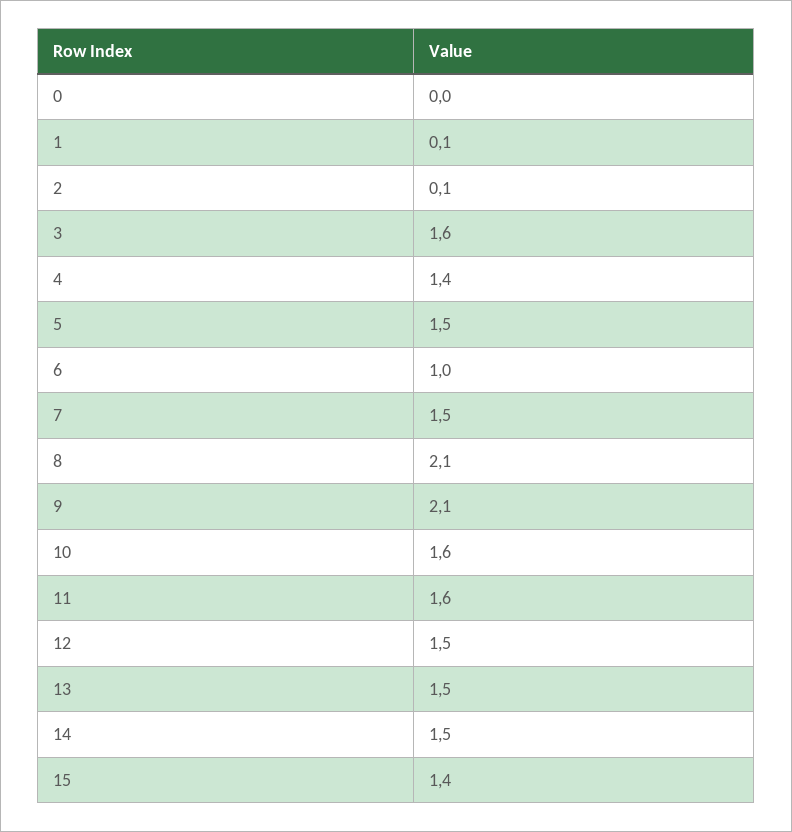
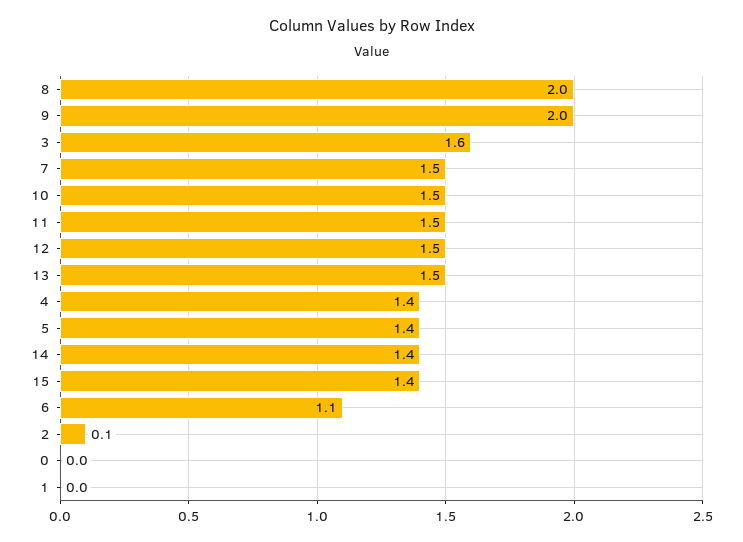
  {
    "0": 0,
-   "1": 0.1,
+   "1": 0,
    "2": 0.1,
    "3": 1.6,
    "4": 1.4,
-   "5": 1.5,
+   "5": 1.4,
-   "6": 1,
+   "6": 1.1,
    "7": 1.5,
-   "8": 2.1,
+   "8": 2,
-   "9": 2.1,
+   "9": 2,
-   "10": 1.6,
+   "10": 1.5,
-   "11": 1.6,
+   "11": 1.5,
    "12": 1.5,
    "13": 1.5,
-   "14": 1.5,
+   "14": 1.4,
    "15": 1.4
  }

